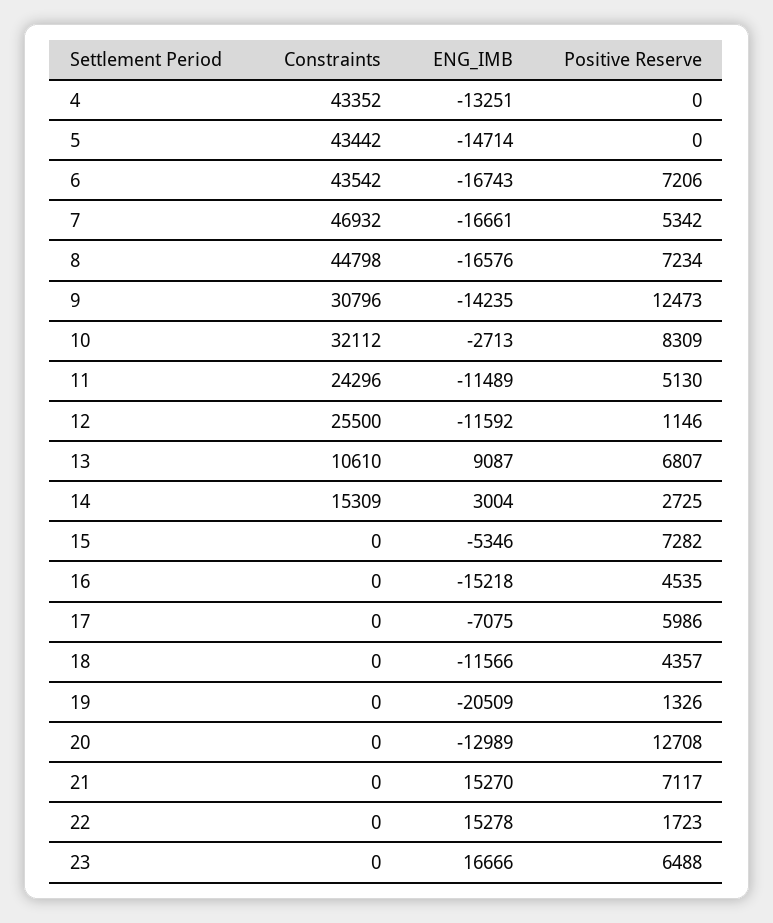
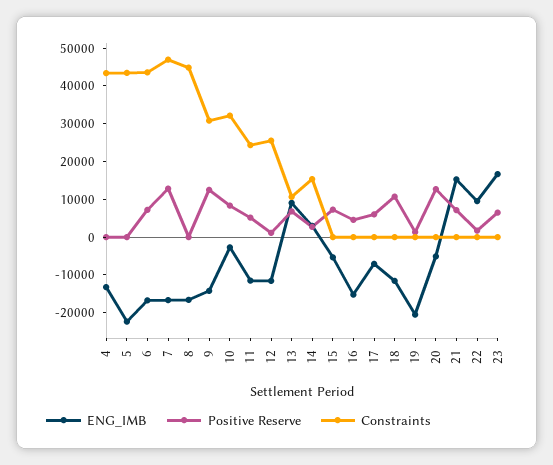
  {
    "Constraints": {
      "4": 43352,
      "5": 43442,
      "6": 43542,
      "7": 46932,
      "8": 44798,
      "9": 30796,
      "10": 32112,
      "11": 24296,
      "12": 25500,
      "13": 10610,
      "14": 15309,
      "15": 0,
      "16": 0,
      "17": 0,
      "18": 0,
      "19": 0,
      "20": 0,
      "21": 0,
      "22": 0,
      "23": 0
    },
    "ENG_IMB": {
      "4": -13251,
-     "5": -14714,
+     "5": -22500,
      "6": -16743,
      "7": -16661,
      "8": -16576,
      "9": -14235,
      "10": -2713,
      "11": -11489,
      "12": -11592,
      "13": 9087,
      "14": 3004,
      "15": -5346,
      "16": -15218,
      "17": -7075,
      "18": -11566,
      "19": -20509,
-     "20": -12989,
+     "20": -5000,
      "21": 15270,
-     "22": 15278,
+     "22": 10000,
      "23": 16666
    },
    "Positive Reserve": {
      "4": 0,
      "5": 0,
      "6": 7206,
-     "7": 5342,
+     "7": 12500,
-     "8": 7234,
+     "8": 0,
      "9": 12473,
      "10": 8309,
      "11": 5130,
      "12": 1146,
      "13": 6807,
      "14": 2725,
      "15": 7282,
      "16": 4535,
      "17": 5986,
-     "18": 4357,
+     "18": 10000,
      "19": 1326,
      "20": 12708,
      "21": 7117,
      "22": 1723,
      "23": 6488
    }
  }

